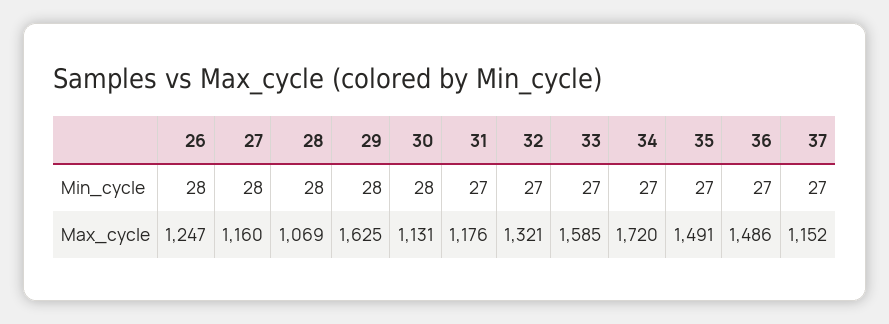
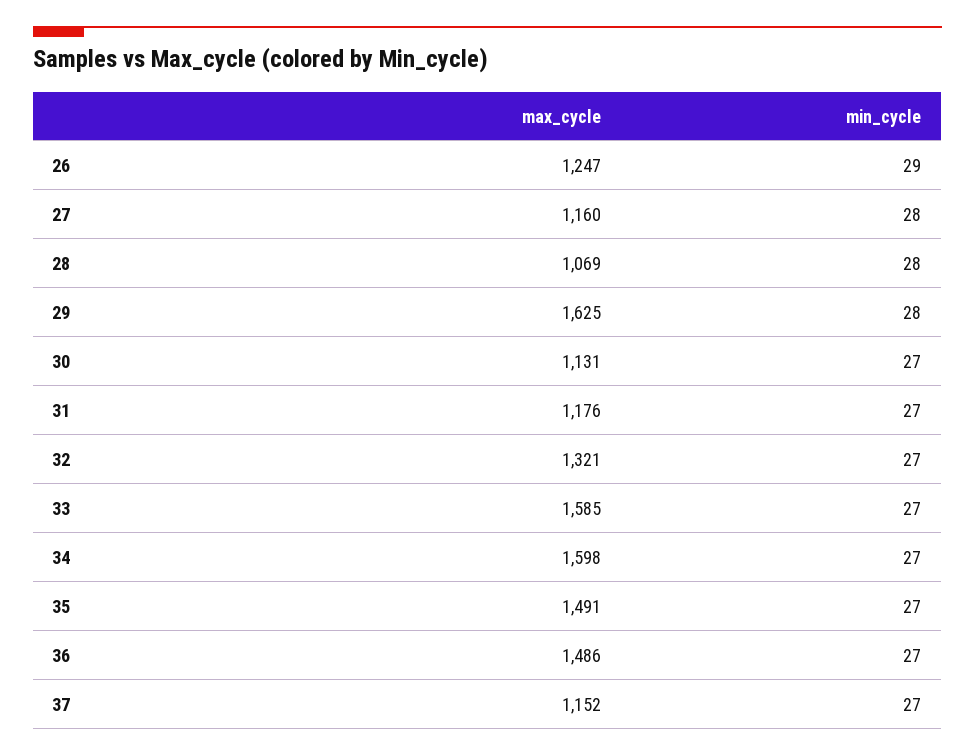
  {
    "26": {
-     "Min_cycle": 28,
+     "Min_cycle": 29,
      "Max_cycle": 1247
    },
    "27": {
      "Min_cycle": 28,
      "Max_cycle": 1160
    },
    "28": {
      "Min_cycle": 28,
      "Max_cycle": 1069
    },
    "29": {
      "Min_cycle": 28,
      "Max_cycle": 1625
    },
    "30": {
-     "Min_cycle": 28,
+     "Min_cycle": 27,
      "Max_cycle": 1131
    },
    "31": {
      "Min_cycle": 27,
      "Max_cycle": 1176
    },
    "32": {
      "Min_cycle": 27,
      "Max_cycle": 1321
    },
    "33": {
      "Min_cycle": 27,
      "Max_cycle": 1585
    },
    "34": {
      "Min_cycle": 27,
-     "Max_cycle": 1720
+     "Max_cycle": 1598
    },
    "35": {
      "Min_cycle": 27,
      "Max_cycle": 1491
    },
    "36": {
      "Min_cycle": 27,
      "Max_cycle": 1486
    },
    "37": {
      "Min_cycle": 27,
      "Max_cycle": 1152
    }
  }

